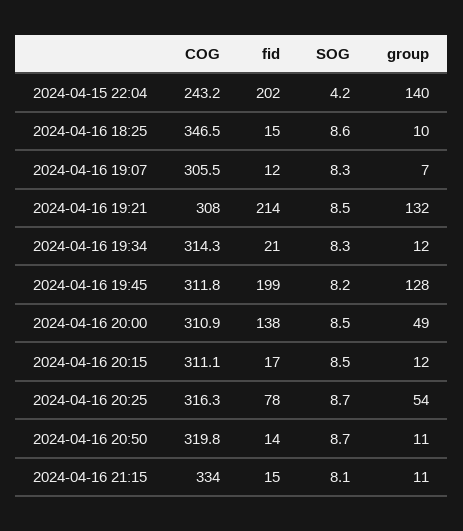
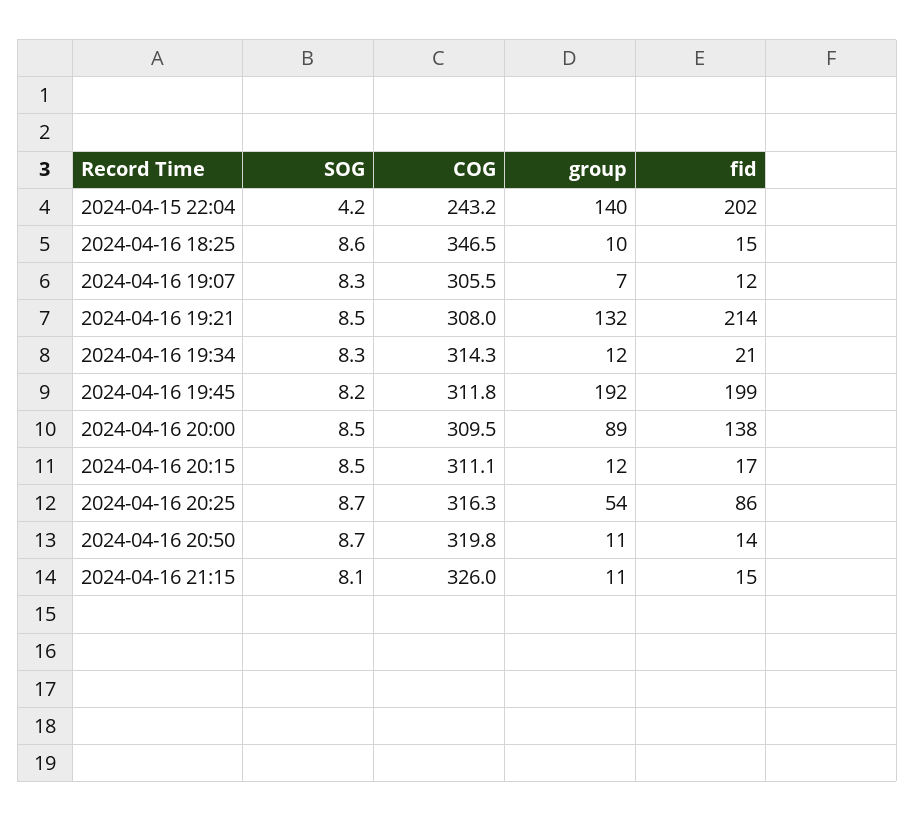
  {
    "COG": {
      "2024-04-15 22:04": 243.2,
      "2024-04-16 18:25": 346.5,
      "2024-04-16 19:07": 305.5,
      "2024-04-16 19:21": 308,
      "2024-04-16 19:34": 314.3,
      "2024-04-16 19:45": 311.8,
-     "2024-04-16 20:00": 310.9,
+     "2024-04-16 20:00": 309.5,
      "2024-04-16 20:15": 311.1,
      "2024-04-16 20:25": 316.3,
      "2024-04-16 20:50": 319.8,
-     "2024-04-16 21:15": 334
+     "2024-04-16 21:15": 326
    },
    "fid": {
      "2024-04-15 22:04": 202,
      "2024-04-16 18:25": 15,
      "2024-04-16 19:07": 12,
      "2024-04-16 19:21": 214,
      "2024-04-16 19:34": 21,
      "2024-04-16 19:45": 199,
      "2024-04-16 20:00": 138,
      "2024-04-16 20:15": 17,
-     "2024-04-16 20:25": 78,
+     "2024-04-16 20:25": 86,
      "2024-04-16 20:50": 14,
      "2024-04-16 21:15": 15
    },
    "SOG": {
      "2024-04-15 22:04": 4.2,
      "2024-04-16 18:25": 8.6,
      "2024-04-16 19:07": 8.3,
      "2024-04-16 19:21": 8.5,
      "2024-04-16 19:34": 8.3,
      "2024-04-16 19:45": 8.2,
      "2024-04-16 20:00": 8.5,
      "2024-04-16 20:15": 8.5,
      "2024-04-16 20:25": 8.7,
      "2024-04-16 20:50": 8.7,
      "2024-04-16 21:15": 8.1
    },
    "group": {
      "2024-04-15 22:04": 140,
      "2024-04-16 18:25": 10,
      "2024-04-16 19:07": 7,
      "2024-04-16 19:21": 132,
      "2024-04-16 19:34": 12,
-     "2024-04-16 19:45": 128,
+     "2024-04-16 19:45": 192,
-     "2024-04-16 20:00": 49,
+     "2024-04-16 20:00": 89,
      "2024-04-16 20:15": 12,
      "2024-04-16 20:25": 54,
      "2024-04-16 20:50": 11,
      "2024-04-16 21:15": 11
    }
  }

